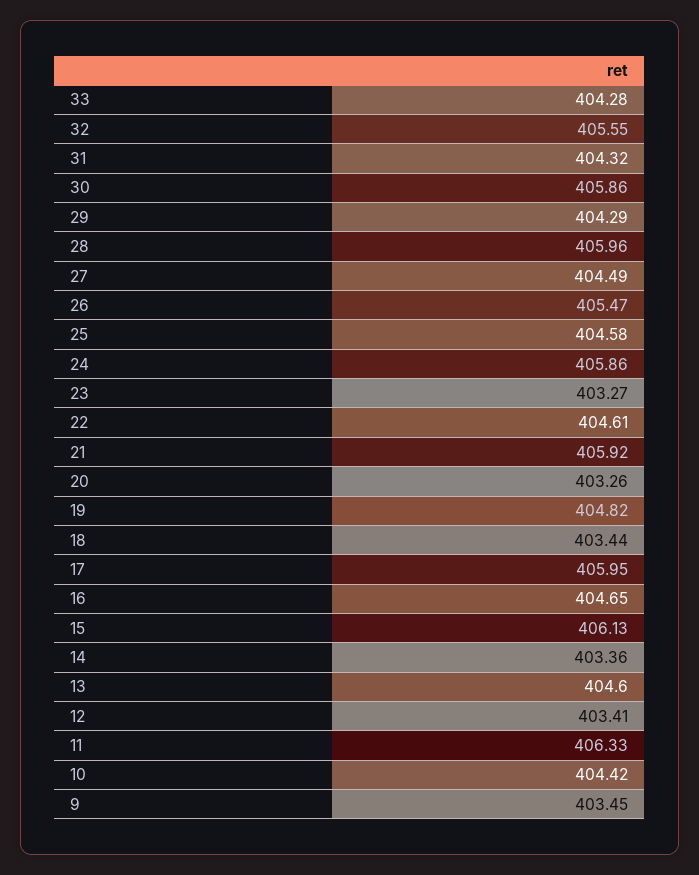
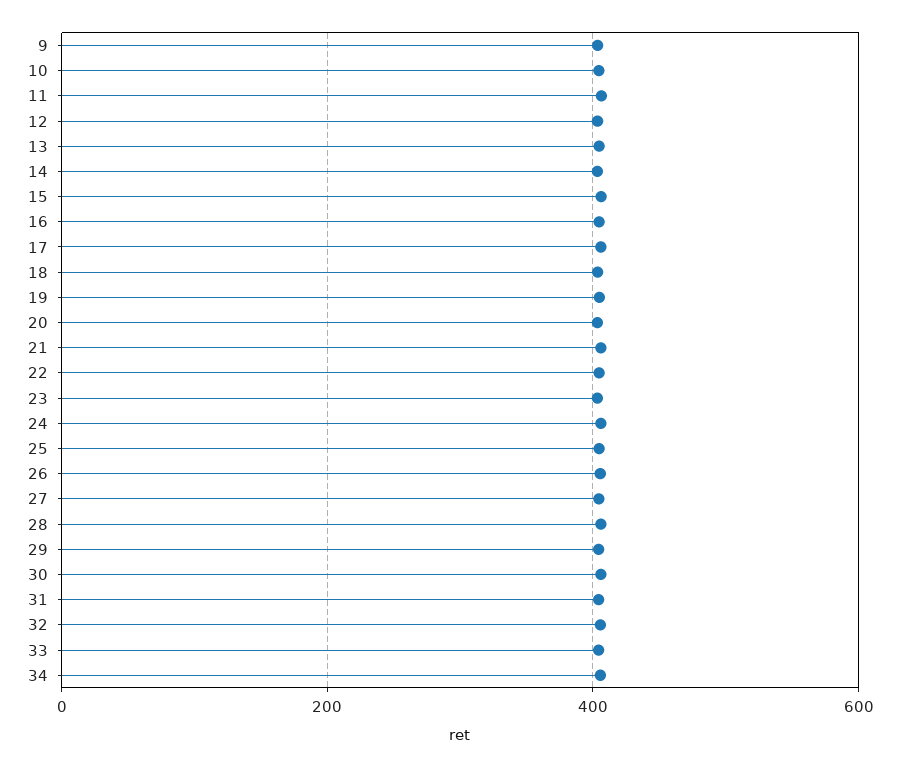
  {
    "33": 404.28,
    "32": 405.55,
    "31": 404.32,
    "30": 405.86,
    "29": 404.29,
    "28": 405.96,
    "27": 404.49,
    "26": 405.47,
    "25": 404.58,
    "24": 405.86,
    "23": 403.27,
    "22": 404.61,
    "21": 405.92,
    "20": 403.26,
    "19": 404.82,
    "18": 403.44,
    "17": 405.95,
    "16": 404.65,
    "15": 406.13,
    "14": 403.36,
    "13": 404.6,
    "12": 403.41,
    "11": 406.33,
    "10": 404.42,
-   "9": 403.45
+   "9": 403.45,
+   "34": 400
  }

